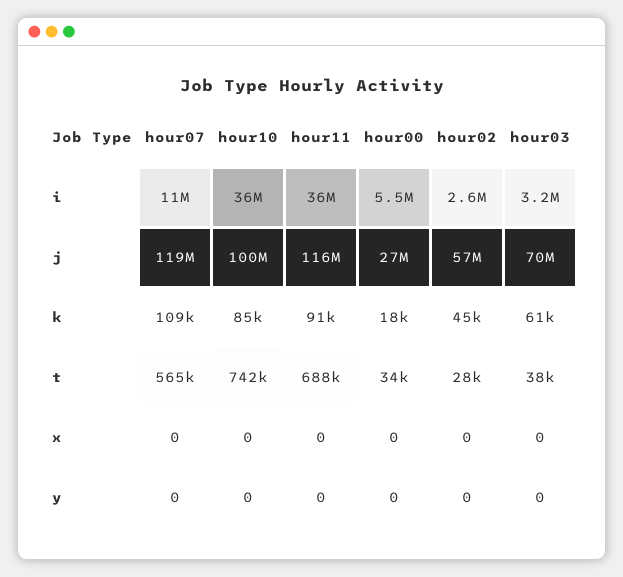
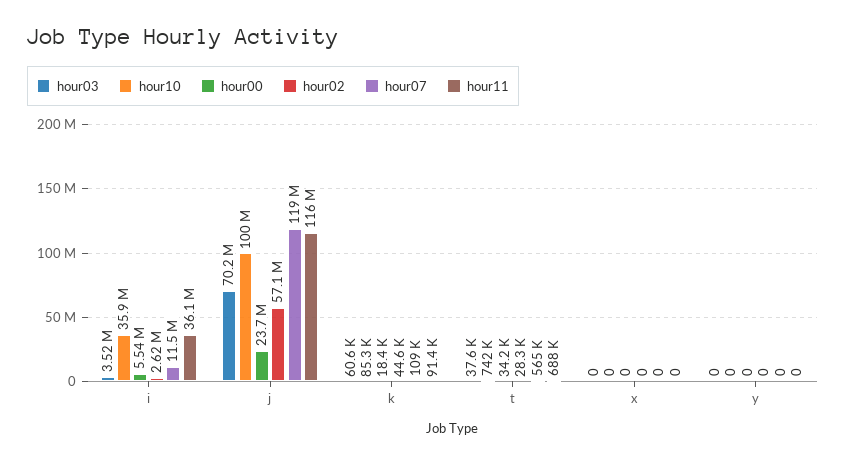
  {
    "hour07": {
      "i": 11500000,
      "j": 119000000,
      "k": 109000,
      "t": 565000,
      "x": 0,
      "y": 0
    },
    "hour10": {
      "i": 35900000,
      "j": 100000000,
      "k": 85300,
      "t": 742000,
      "x": 0,
      "y": 0
    },
    "hour11": {
      "i": 36100000,
      "j": 116000000,
      "k": 91400,
      "t": 688000,
      "x": 0,
      "y": 0
    },
    "hour00": {
      "i": 5540000,
-     "j": 27000000,
+     "j": 23700000,
      "k": 18400,
      "t": 34200,
      "x": 0,
      "y": 0
    },
    "hour02": {
      "i": 2620000,
      "j": 57100000,
      "k": 44600,
      "t": 28300,
      "x": 0,
      "y": 0
    },
    "hour03": {
-     "i": 3200000,
+     "i": 3520000,
      "j": 70200000,
      "k": 60600,
      "t": 37600,
      "x": 0,
      "y": 0
    }
  }

